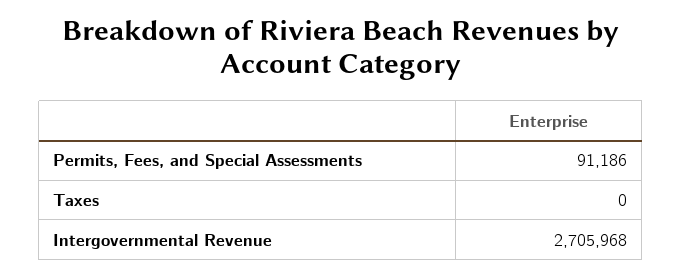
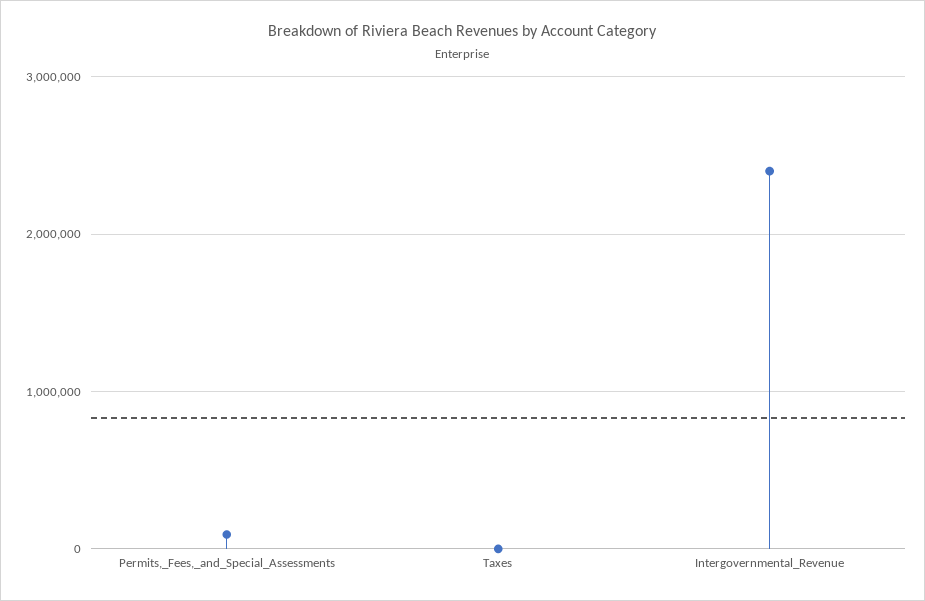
  {
    "Permits, Fees, and Special Assessments": 91186,
    "Taxes": 0,
-   "Intergovernmental Revenue": 2705968
+   "Intergovernmental Revenue": 2400000
  }

